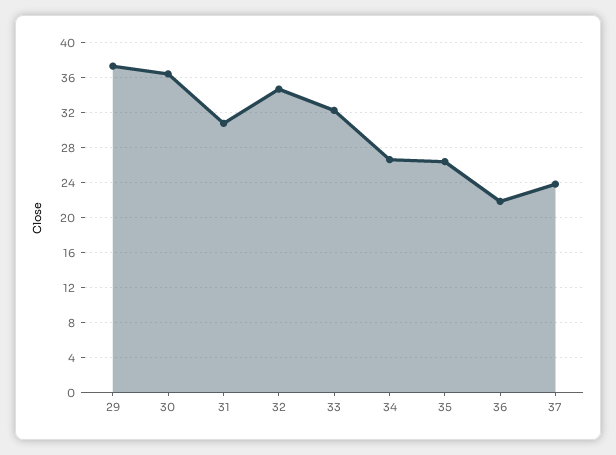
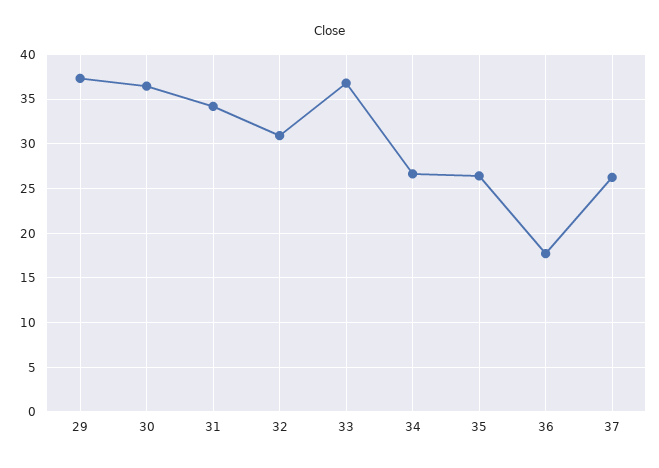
  {
    "29": 37,
    "30": 36,
-   "31": 31,
+   "31": 34,
-   "32": 35,
+   "32": 31,
-   "33": 32,
+   "33": 37,
    "34": 27,
    "35": 26,
-   "36": 22,
+   "36": 18,
-   "37": 24
+   "37": 26
  }

